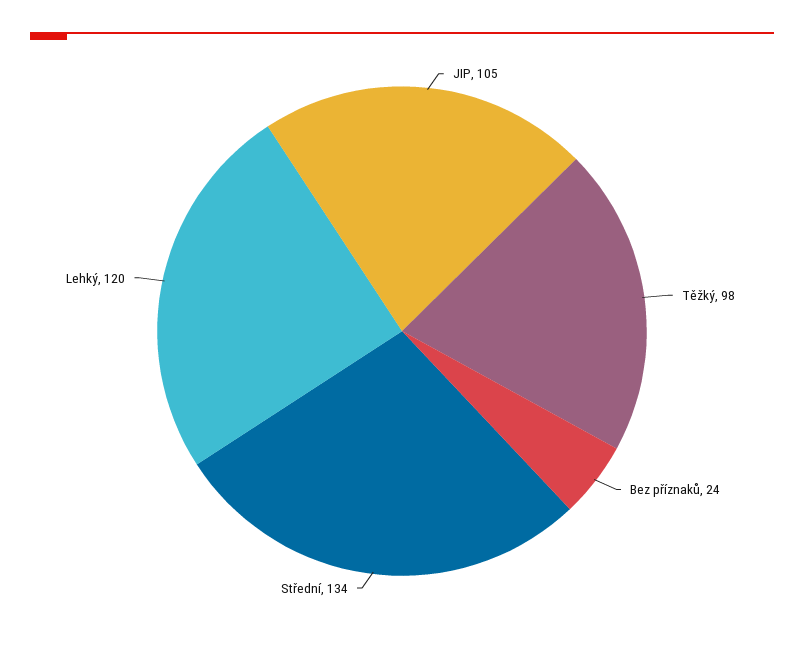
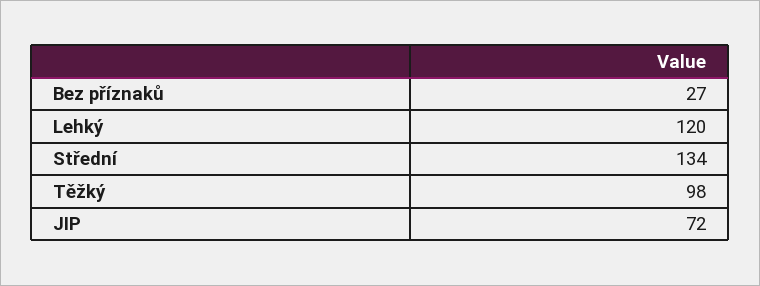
  {
-   "JIP": 105,
+   "JIP": 72,
    "Těžký": 98,
-   "Bez příznaků": 24,
+   "Bez příznaků": 27,
    "Střední": 134,
    "Lehký": 120
  }

